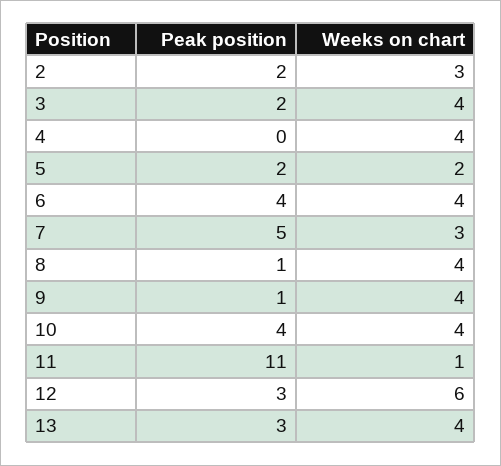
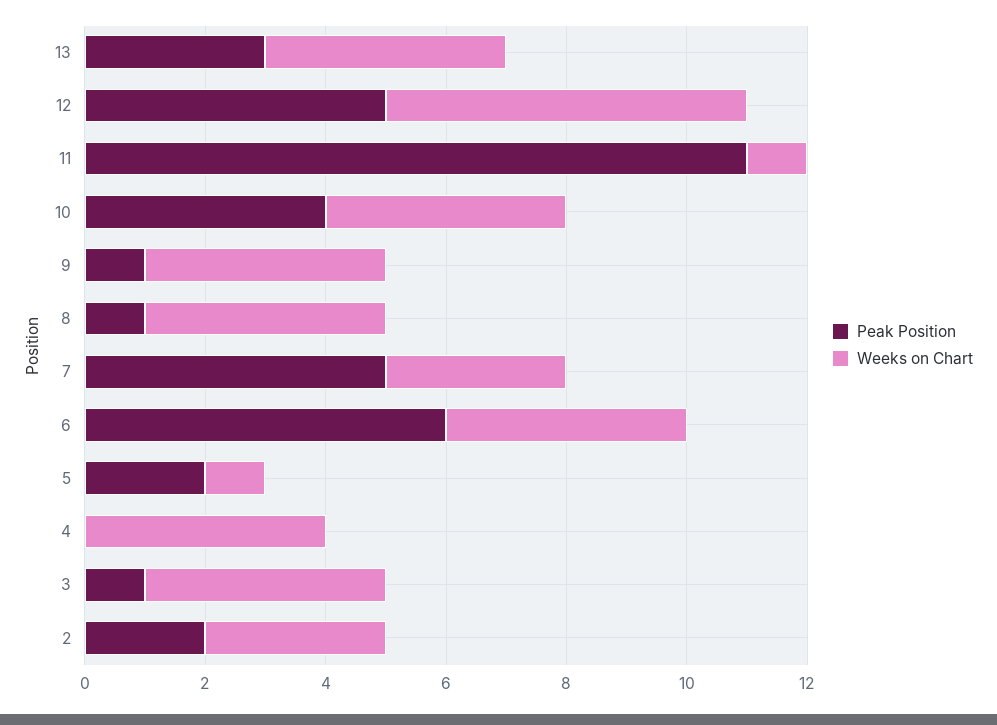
  {
    "Peak position": {
      "2": 2,
-     "3": 2,
+     "3": 1,
      "4": 0,
      "5": 2,
-     "6": 4,
+     "6": 6,
      "7": 5,
      "8": 1,
      "9": 1,
      "10": 4,
      "11": 11,
-     "12": 3,
+     "12": 5,
      "13": 3
    },
    "Weeks on chart": {
      "2": 3,
      "3": 4,
      "4": 4,
-     "5": 2,
+     "5": 1,
      "6": 4,
      "7": 3,
      "8": 4,
      "9": 4,
      "10": 4,
      "11": 1,
      "12": 6,
      "13": 4
    }
  }

